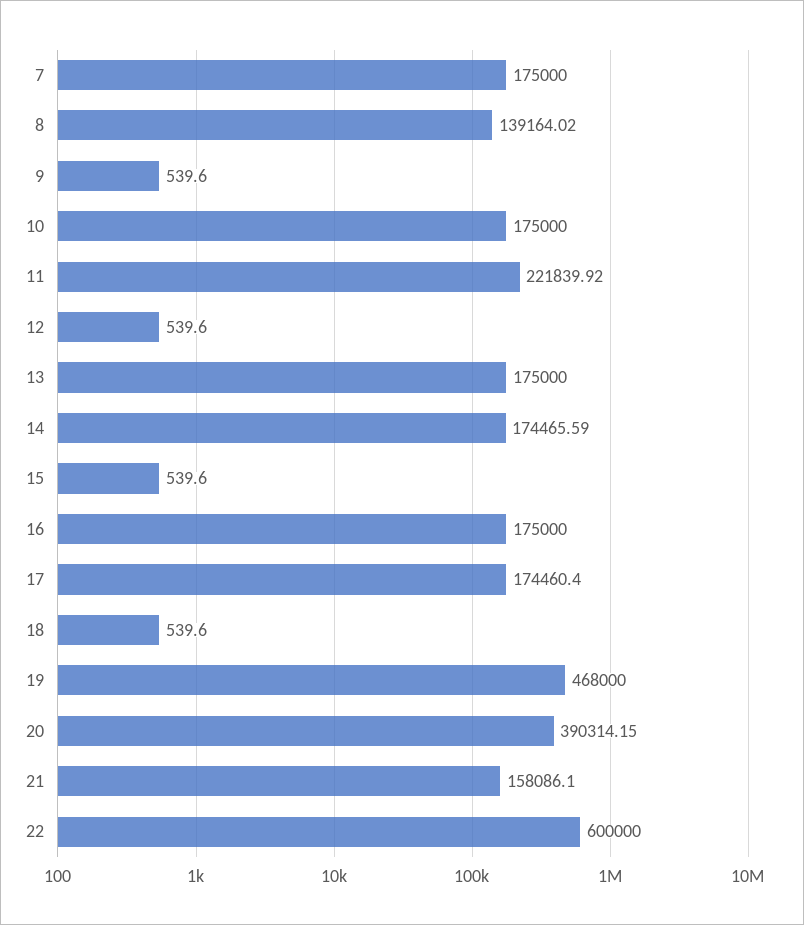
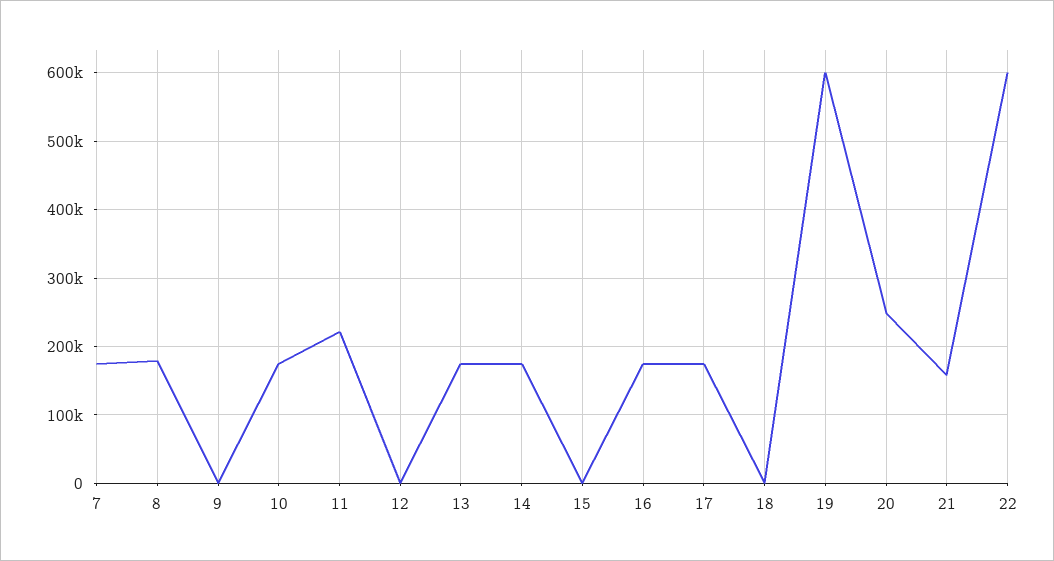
  {
    "7": 175000,
-   "8": 139164.02,
+   "8": 180000,
    "9": 539.6,
    "10": 175000,
    "11": 221839.92,
    "12": 539.6,
    "13": 175000,
    "14": 174465.59,
    "15": 539.6,
    "16": 175000,
    "17": 174460.4,
    "18": 539.6,
-   "19": 468000,
+   "19": 600000,
-   "20": 390314.15,
+   "20": 250000,
    "21": 158086.1,
    "22": 600000
  }

